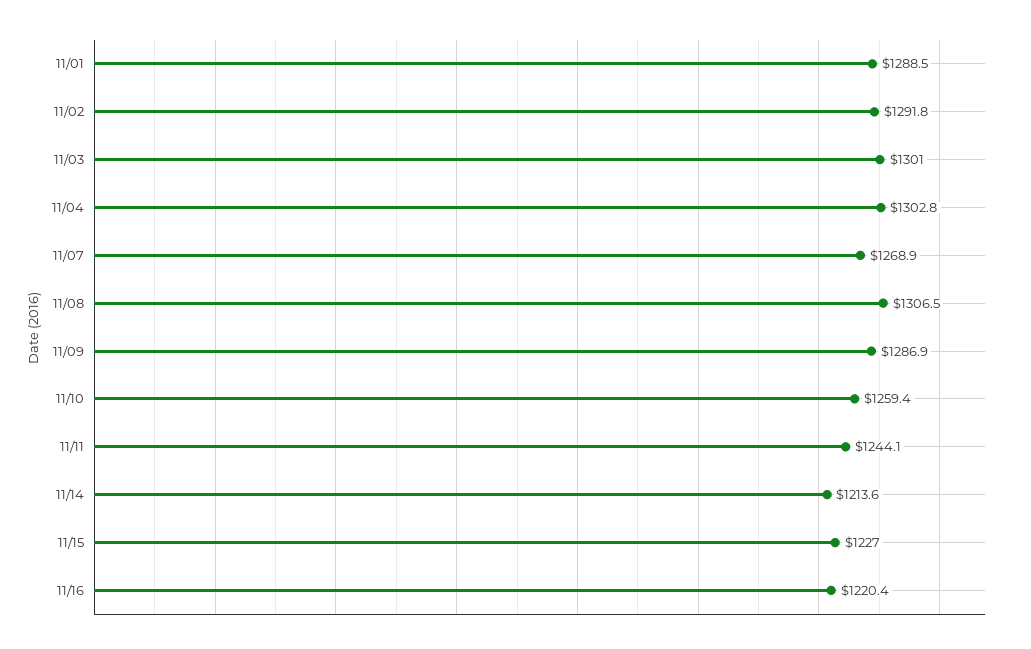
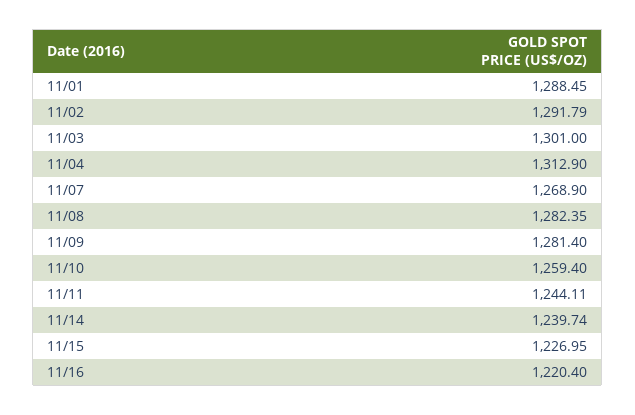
  {
    "11/01": 1288.45,
    "11/02": 1291.79,
    "11/03": 1301,
-   "11/04": 1302.8,
+   "11/04": 1312.9,
    "11/07": 1268.9,
-   "11/08": 1306.5,
+   "11/08": 1282.35,
-   "11/09": 1286.9,
+   "11/09": 1281.4,
    "11/10": 1259.4,
    "11/11": 1244.11,
-   "11/14": 1213.6,
+   "11/14": 1239.74,
    "11/15": 1226.95,
    "11/16": 1220.4
  }

